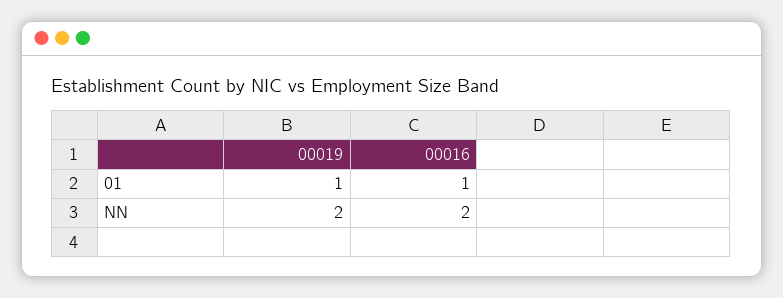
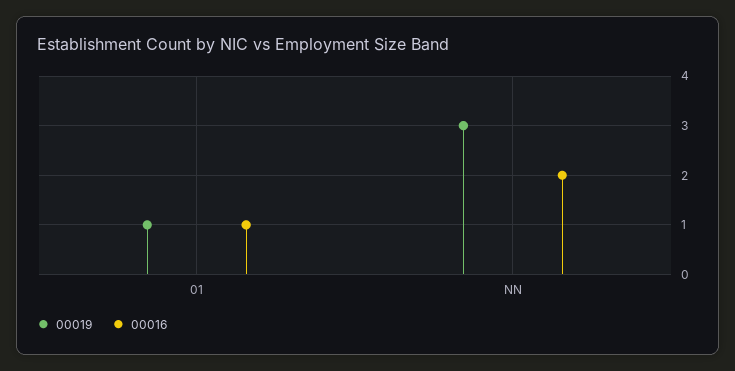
  {
    "00019": {
      "01": 1,
-     "NN": 2
+     "NN": 3
    },
    "00016": {
      "01": 1,
      "NN": 2
    }
  }

